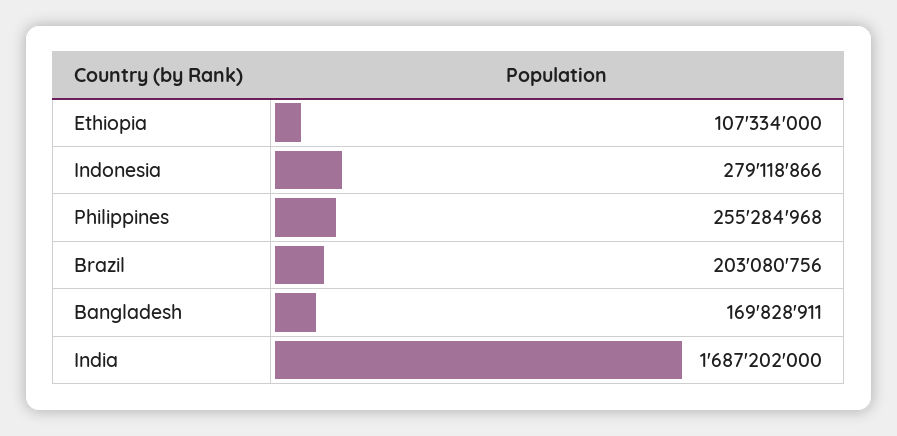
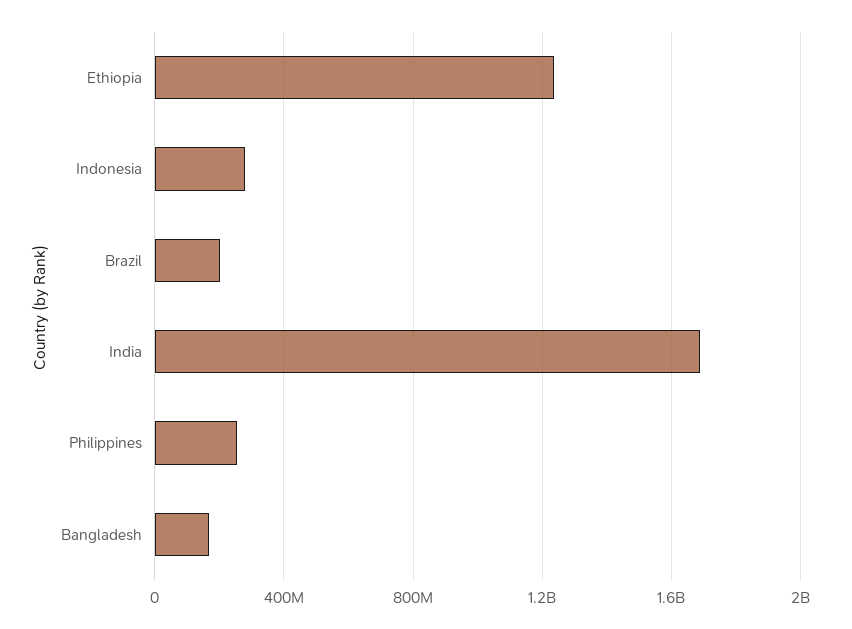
  {
-   "Ethiopia": 107334000,
+   "Ethiopia": 1250000000,
    "Indonesia": 279118866,
    "Philippines": 255284968,
    "Brazil": 203080756,
    "Bangladesh": 169828911,
    "India": 1687202000
  }

